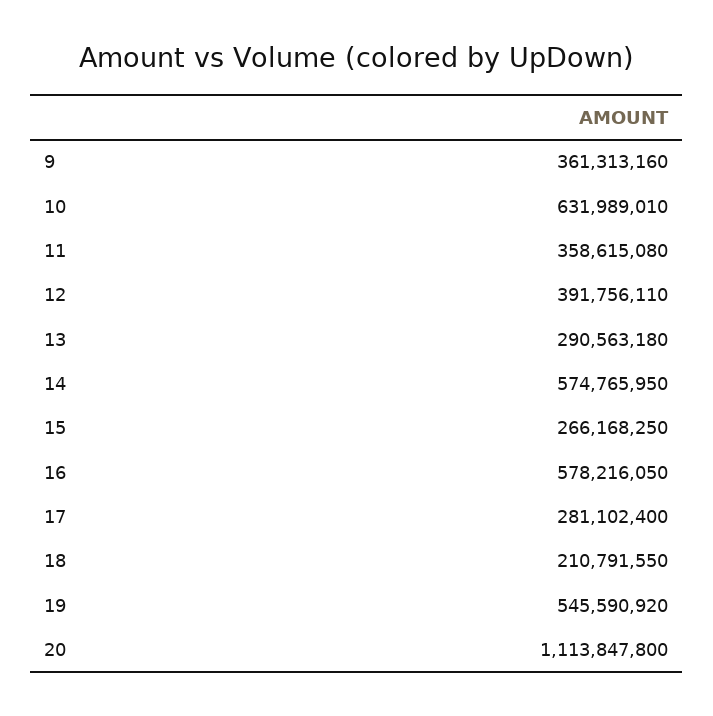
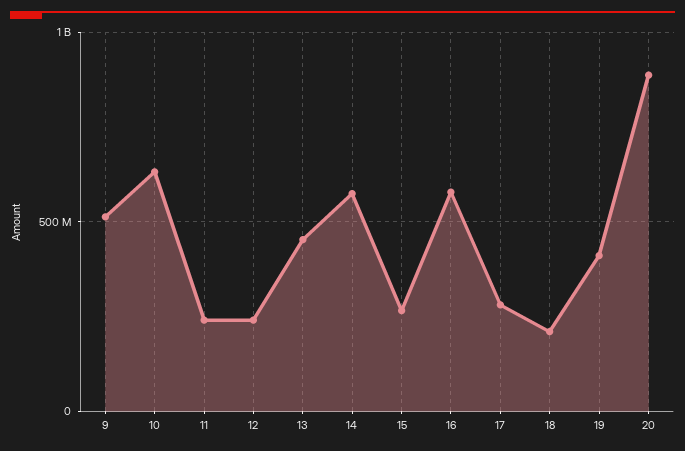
  {
-   "9": 361313160,
+   "9": 500000000,
    "10": 631989010,
-   "11": 358615080,
+   "11": 250000000,
-   "12": 391756110,
+   "12": 250000000,
-   "13": 290563180,
+   "13": 450000000,
    "14": 574765950,
    "15": 266168250,
    "16": 578216050,
    "17": 281102400,
    "18": 210791550,
-   "19": 545590920,
+   "19": 400000000,
-   "20": 1113847800
+   "20": 900000000
  }

